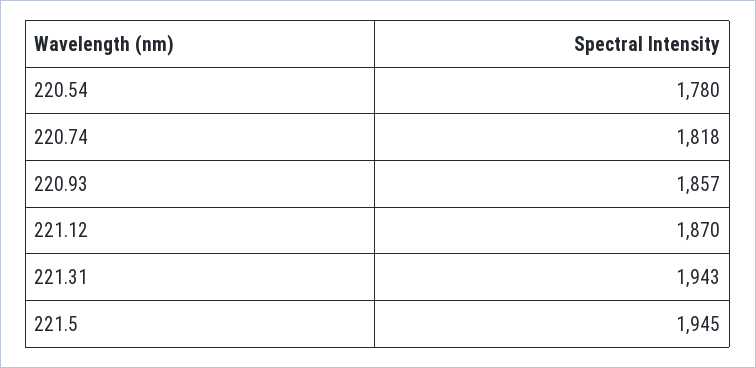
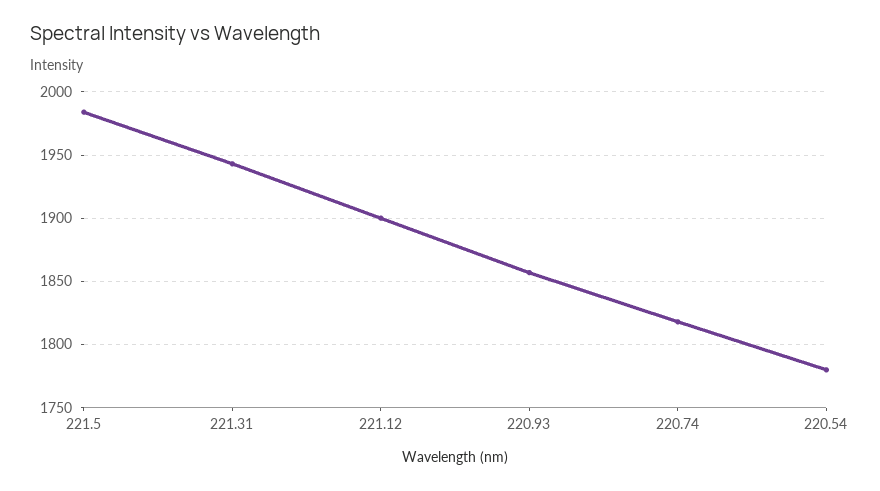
  {
    "220.54": 1780,
    "220.74": 1818,
    "220.93": 1857,
-   "221.12": 1870,
+   "221.12": 1900,
    "221.31": 1943,
-   "221.5": 1945
+   "221.5": 1985
  }

